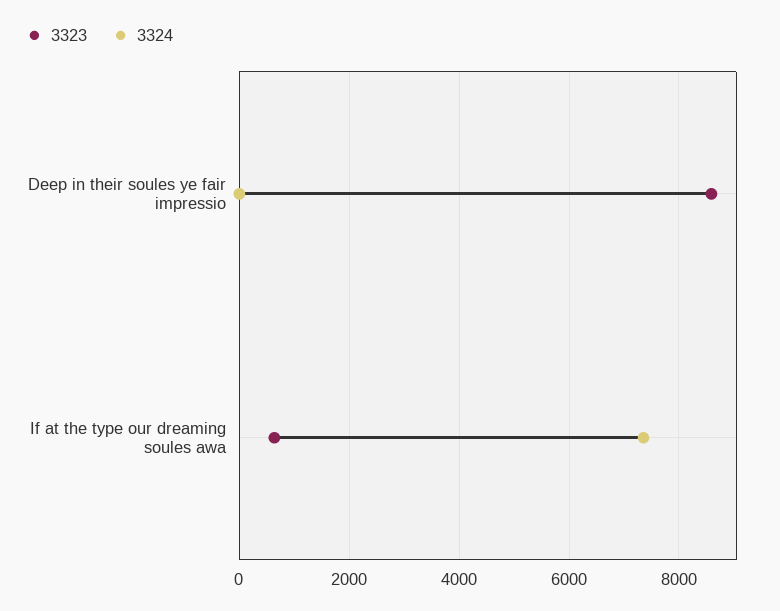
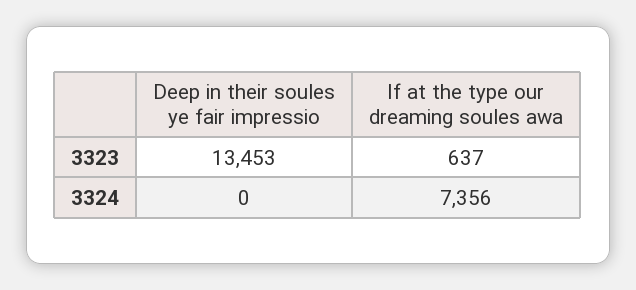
  {
    "3323": {
-     "Deep in their soules ye fair impressio": 8600,
+     "Deep in their soules ye fair impressio": 13453,
      "If at the type our dreaming soules awa": 637
    },
    "3324": {
      "Deep in their soules ye fair impressio": 0,
      "If at the type our dreaming soules awa": 7356
    }
  }

